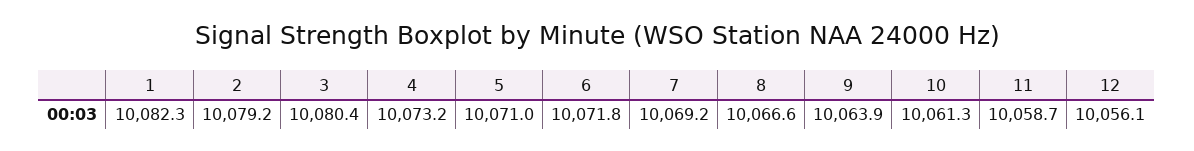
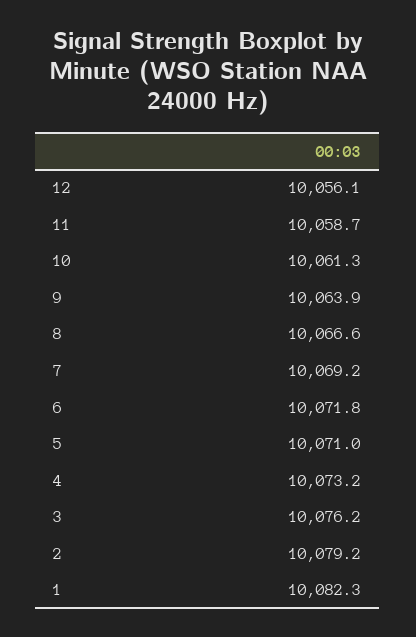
  {
    "1": 10082.3,
    "2": 10079.2,
-   "3": 10080.4,
+   "3": 10076.2,
    "4": 10073.2,
    "5": 10071,
    "6": 10071.8,
    "7": 10069.2,
    "8": 10066.6,
    "9": 10063.9,
    "10": 10061.3,
    "11": 10058.7,
    "12": 10056.1
  }

